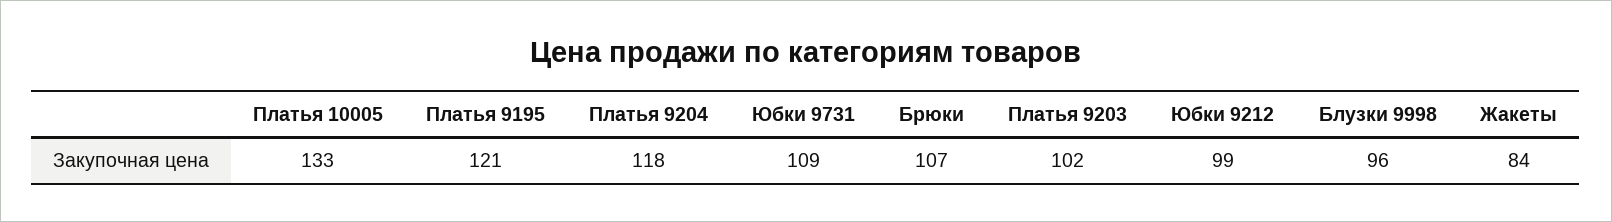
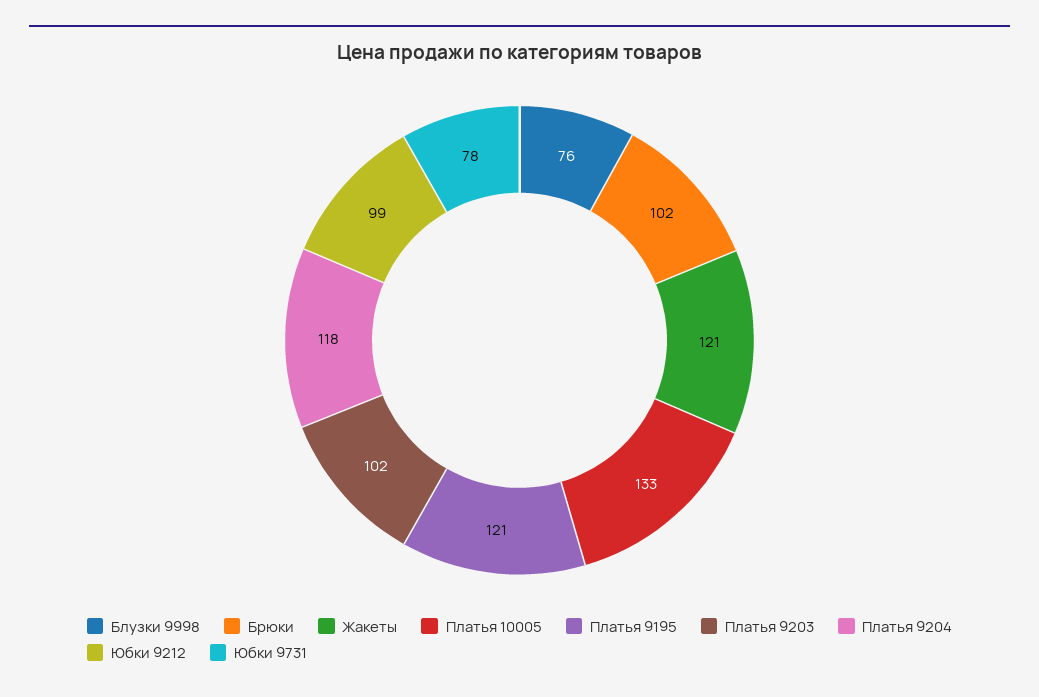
  {
    "Платья 10005": 133,
    "Платья 9195": 121,
    "Платья 9204": 118,
-   "Юбки 9731": 109,
+   "Юбки 9731": 78,
-   "Брюки": 107,
+   "Брюки": 102,
    "Платья 9203": 102,
    "Юбки 9212": 99,
-   "Блузки 9998": 96,
+   "Блузки 9998": 76,
-   "Жакеты": 84
+   "Жакеты": 121
  }

